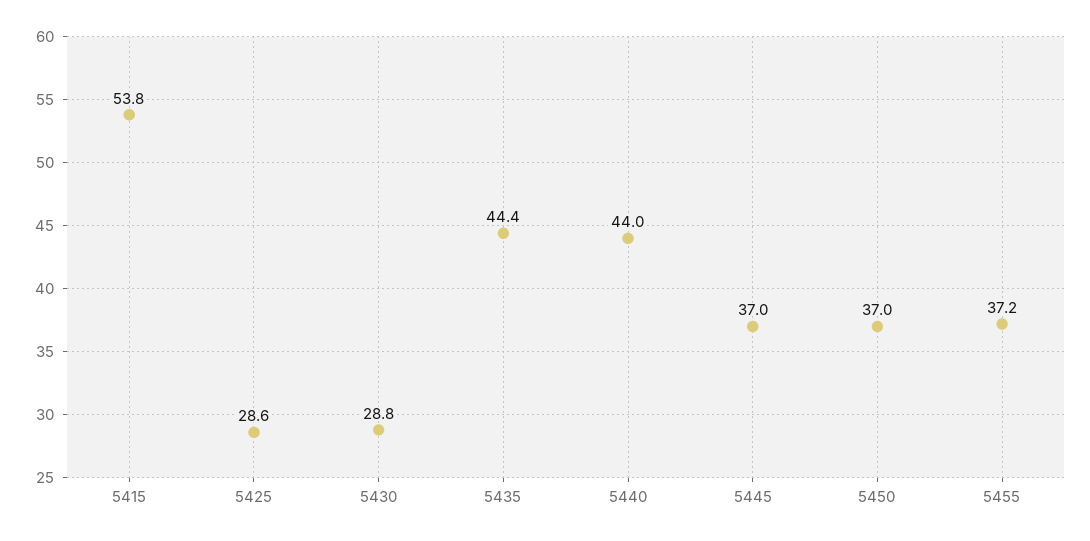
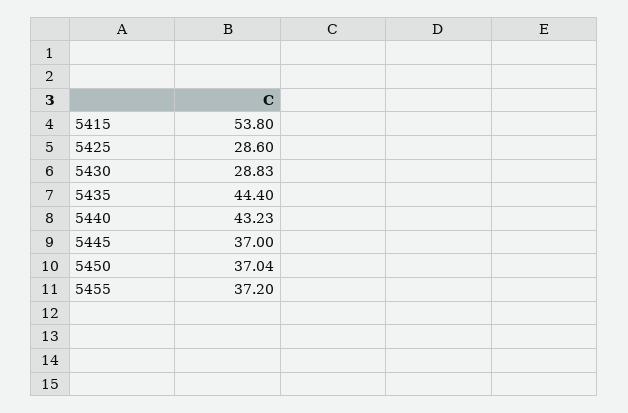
  {
    "5415": 53.8,
    "5425": 28.6,
    "5430": 28.83,
    "5435": 44.4,
-   "5440": 44,
+   "5440": 43.23,
    "5445": 37,
    "5450": 37.04,
    "5455": 37.2
  }

